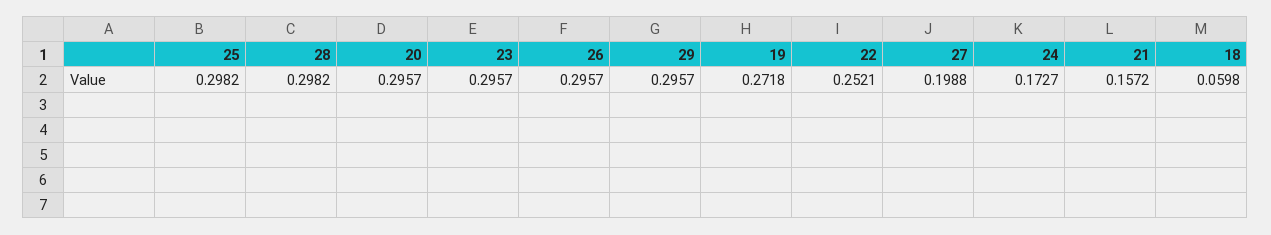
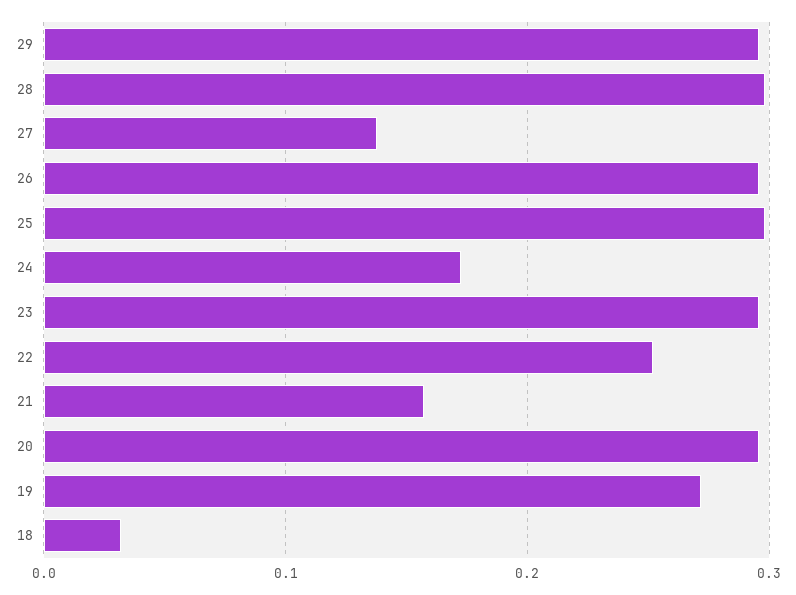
  {
    "25": 0.2982,
    "28": 0.2982,
    "20": 0.2957,
    "23": 0.2957,
    "26": 0.2957,
    "29": 0.2957,
    "19": 0.2718,
    "22": 0.2521,
-   "27": 0.1988,
+   "27": 0.14,
    "24": 0.1727,
    "21": 0.1572,
-   "18": 0.0598
+   "18": 0.03
  }

